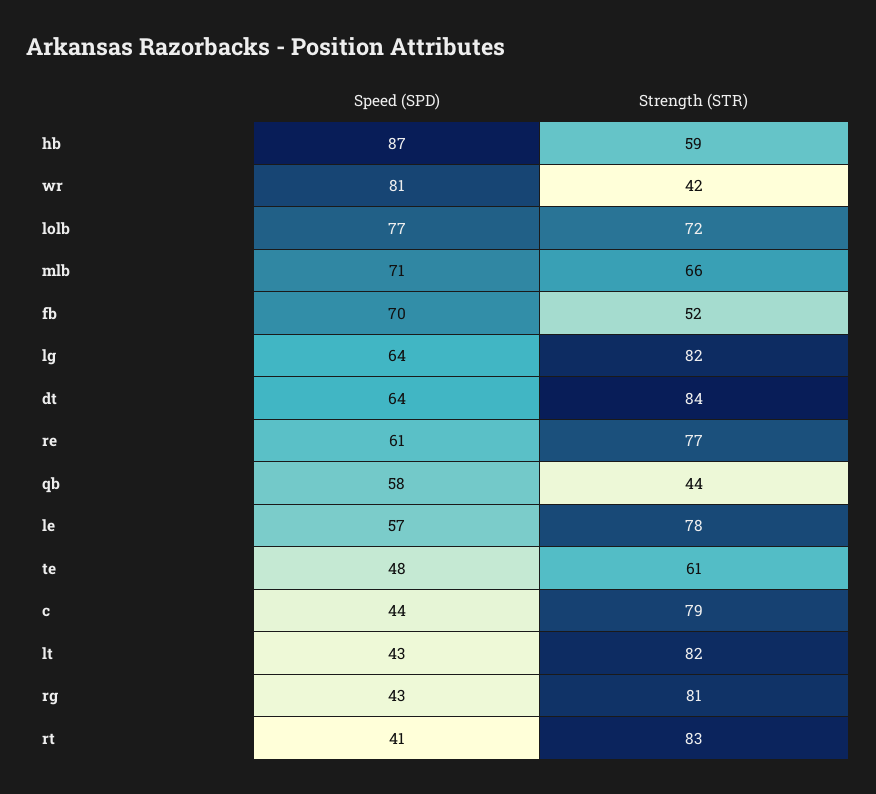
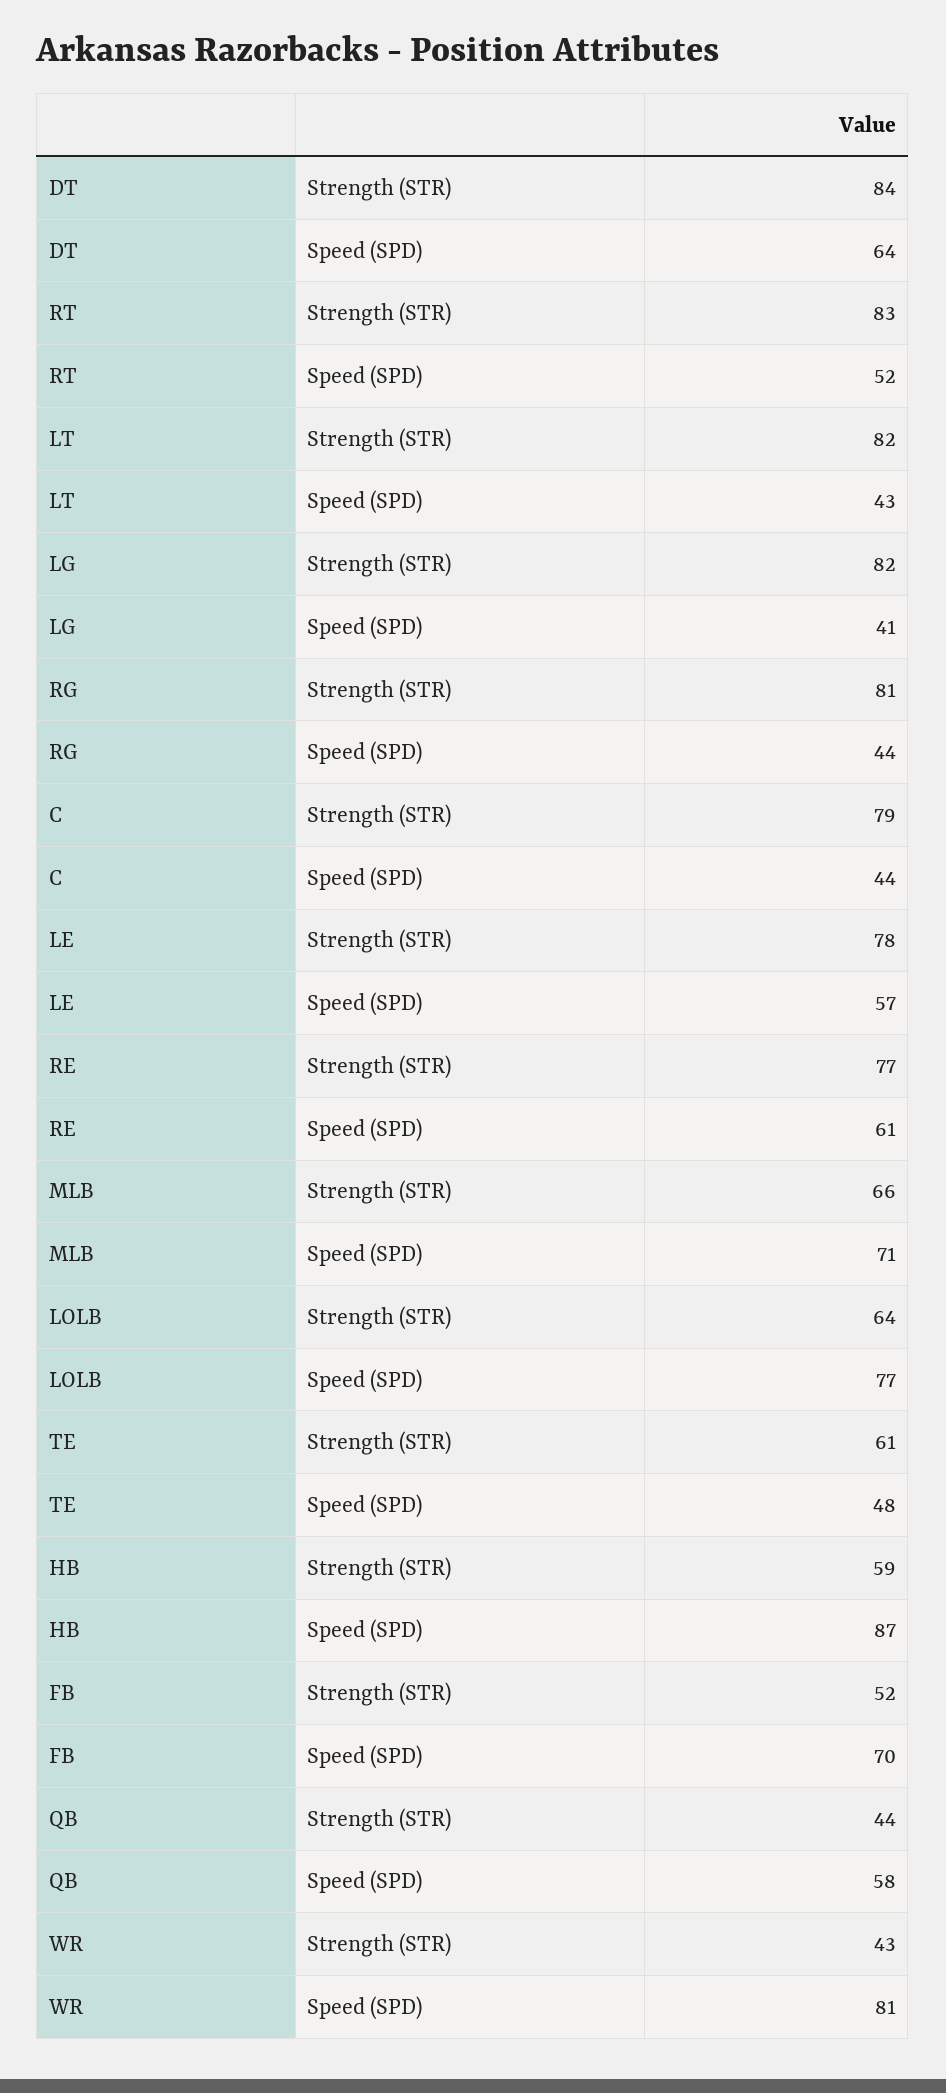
  {
    "Speed (SPD)": {
      "hb": 87,
      "wr": 81,
      "lolb": 77,
      "mlb": 71,
      "fb": 70,
-     "lg": 64,
+     "lg": 41,
      "dt": 64,
      "re": 61,
      "qb": 58,
      "le": 57,
      "te": 48,
      "c": 44,
      "lt": 43,
-     "rg": 43,
+     "rg": 44,
-     "rt": 41
+     "rt": 52
    },
    "Strength (STR)": {
      "hb": 59,
-     "wr": 42,
+     "wr": 43,
-     "lolb": 72,
+     "lolb": 64,
      "mlb": 66,
      "fb": 52,
      "lg": 82,
      "dt": 84,
      "re": 77,
      "qb": 44,
      "le": 78,
      "te": 61,
      "c": 79,
      "lt": 82,
      "rg": 81,
      "rt": 83
    }
  }

